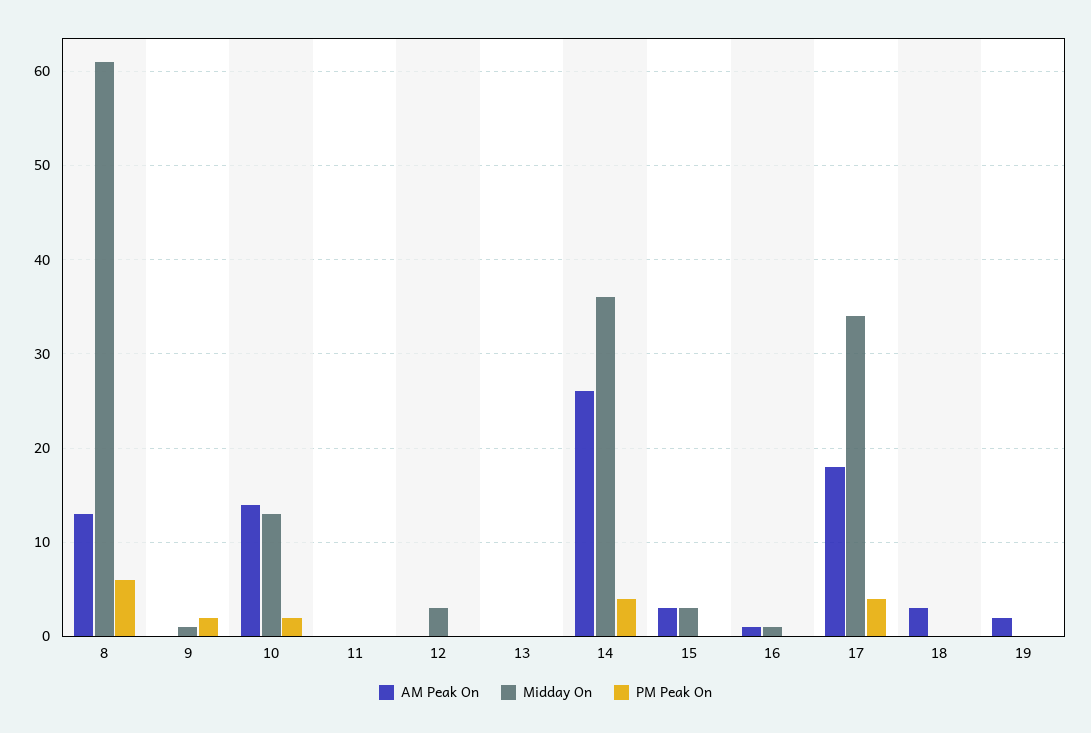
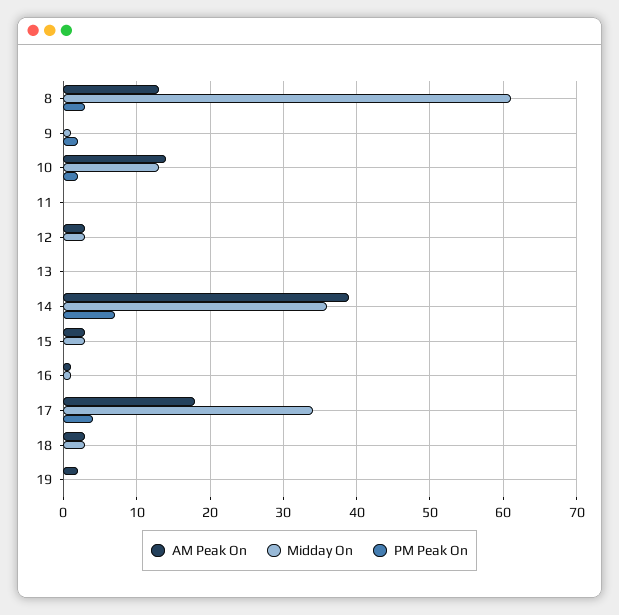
  {
    "AM Peak On": {
      "8": 13,
      "9": 0,
      "10": 14,
      "11": 0,
-     "12": 0,
+     "12": 3,
      "13": 0,
-     "14": 26,
+     "14": 39,
      "15": 3,
      "16": 1,
      "17": 18,
      "18": 3,
      "19": 2
    },
    "Midday On": {
      "8": 61,
      "9": 1,
      "10": 13,
      "11": 0,
      "12": 3,
      "13": 0,
      "14": 36,
      "15": 3,
      "16": 1,
      "17": 34,
-     "18": 0,
+     "18": 3,
      "19": 0
    },
    "PM Peak On": {
-     "8": 6,
+     "8": 3,
      "9": 2,
      "10": 2,
      "11": 0,
      "12": 0,
      "13": 0,
-     "14": 4,
+     "14": 7,
      "15": 0,
      "16": 0,
      "17": 4,
      "18": 0,
      "19": 0
    }
  }

